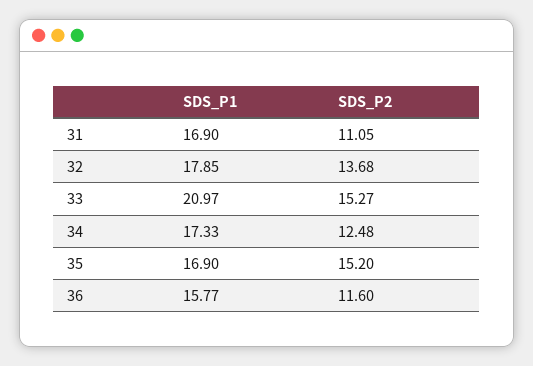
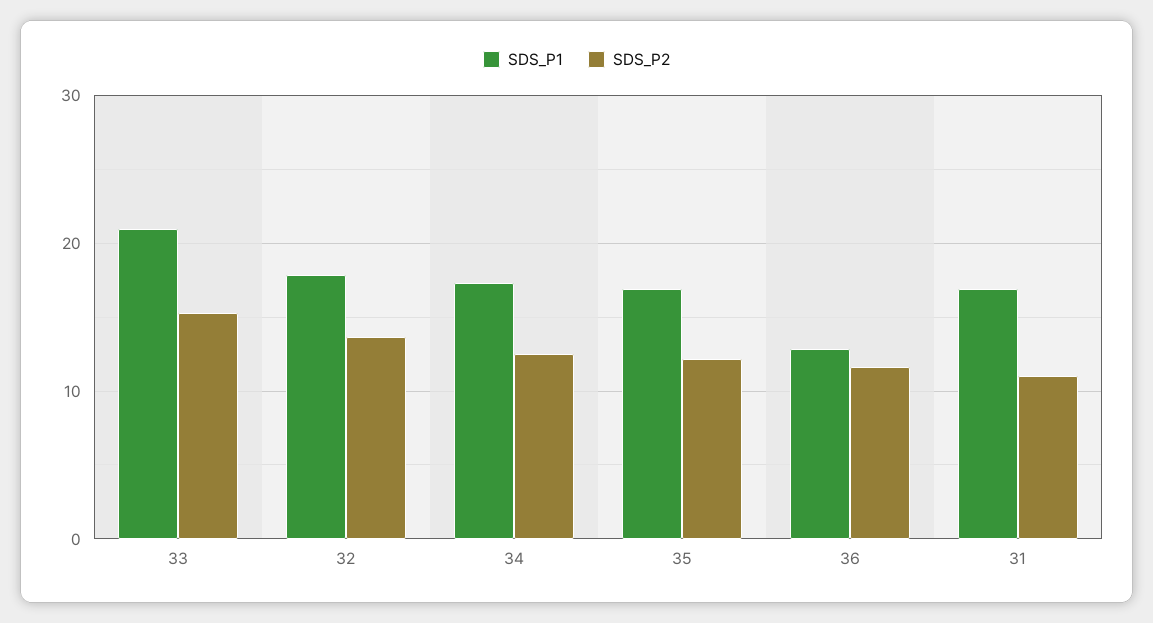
  {
    "SDS_P1": {
      "31": 16.9,
      "32": 17.85,
      "33": 20.97,
      "34": 17.33,
      "35": 16.9,
-     "36": 15.77
+     "36": 13
    },
    "SDS_P2": {
      "31": 11.05,
      "32": 13.68,
      "33": 15.27,
      "34": 12.48,
-     "35": 15.2,
+     "35": 12,
      "36": 11.6
    }
  }

